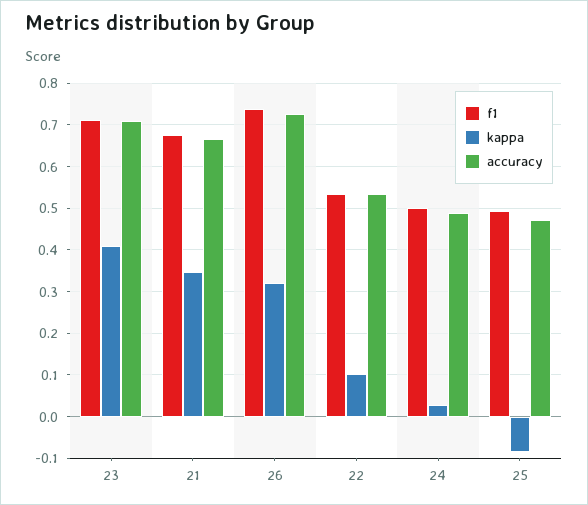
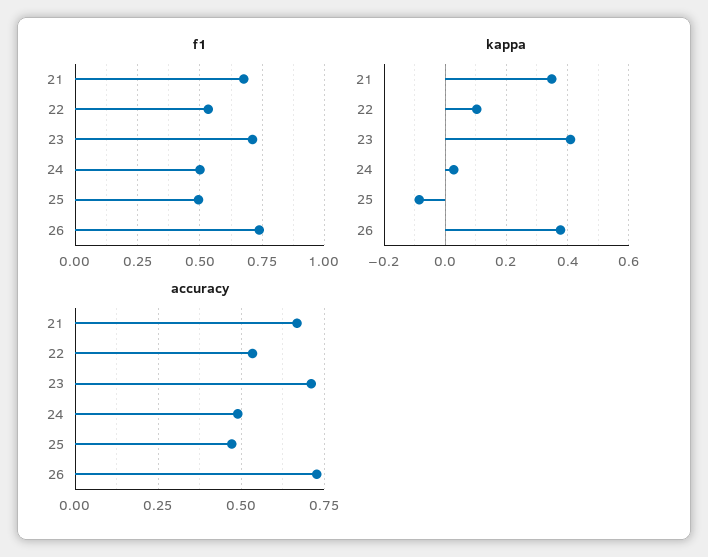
  {
    "f1": {
      "23": 0.72,
      "21": 0.68,
      "26": 0.74,
      "22": 0.54,
      "24": 0.5,
      "25": 0.5
    },
    "kappa": {
      "23": 0.42,
      "21": 0.34,
-     "26": 0.32,
+     "26": 0.38,
      "22": 0.1,
      "24": 0.02,
      "25": -0.08
    },
    "accuracy": {
      "23": 0.72,
      "21": 0.66,
      "26": 0.72,
      "22": 0.54,
      "24": 0.48,
      "25": 0.48
    }
  }

